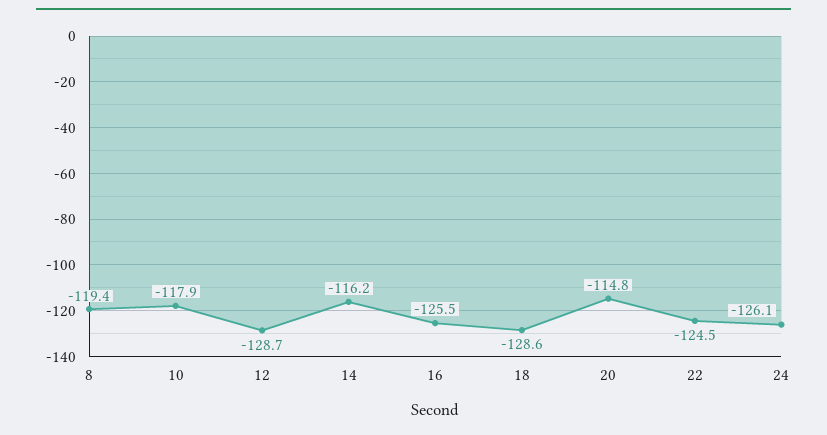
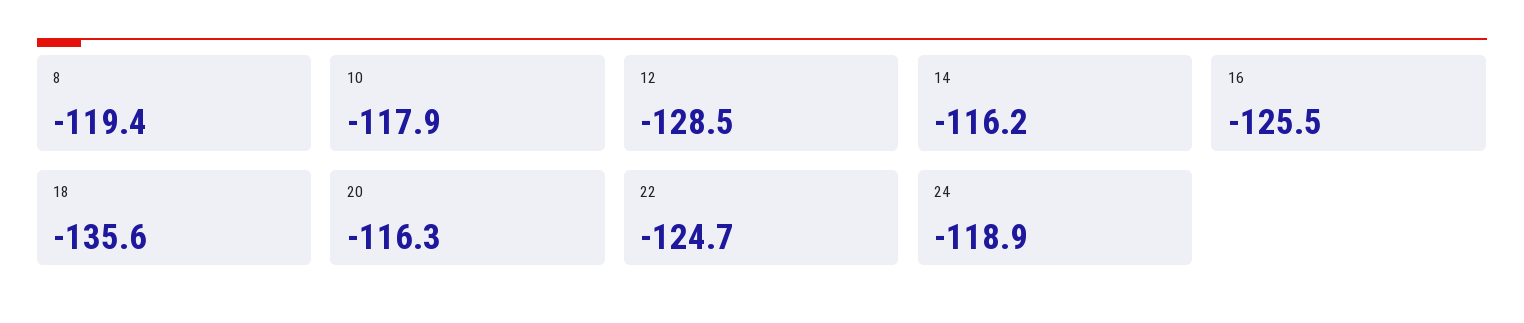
  {
    "8": -119.4,
    "10": -117.9,
-   "12": -128.7,
+   "12": -128.5,
    "14": -116.2,
    "16": -125.5,
-   "18": -128.6,
+   "18": -135.6,
-   "20": -114.8,
+   "20": -116.3,
-   "22": -124.5,
+   "22": -124.7,
-   "24": -126.1
+   "24": -118.9
  }

